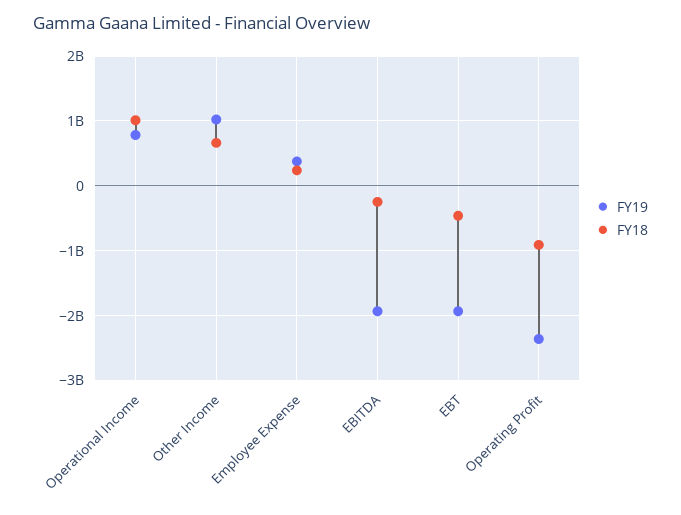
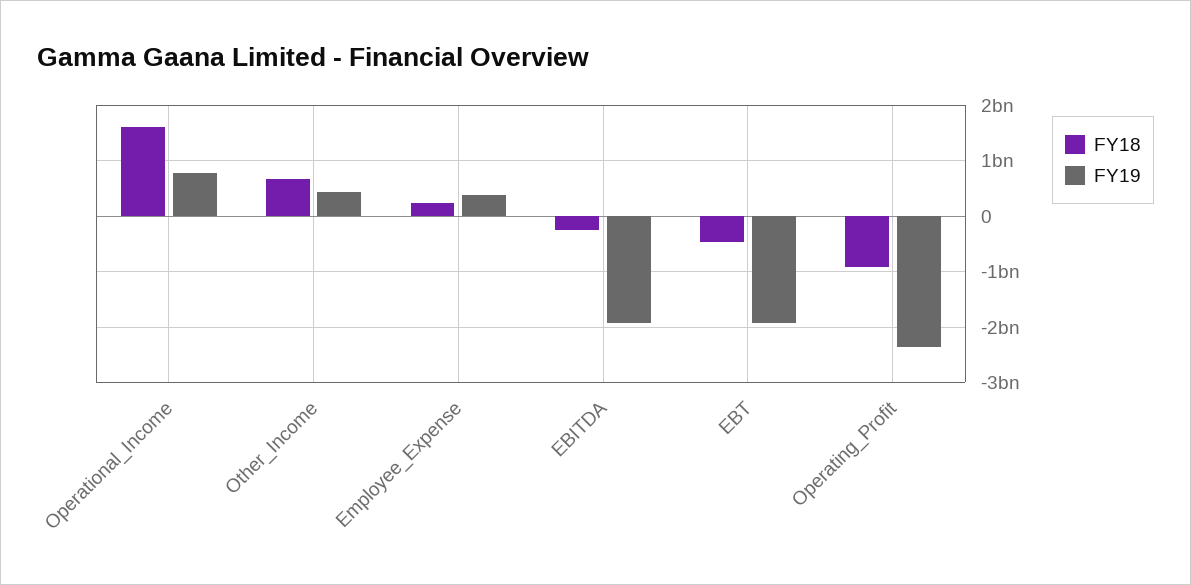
  {
    "FY19": {
      "Operational Income": 800000000,
-     "Other Income": 1000000000,
+     "Other Income": 400000000,
      "Employee Expense": 400000000,
      "EBITDA": -1900000000,
      "EBT": -1900000000,
      "Operating Profit": -2400000000
    },
    "FY18": {
-     "Operational Income": 1000000000,
+     "Operational Income": 1600000000,
      "Other Income": 700000000,
      "Employee Expense": 200000000,
      "EBITDA": -200000000,
      "EBT": -500000000,
      "Operating Profit": -900000000
    }
  }

